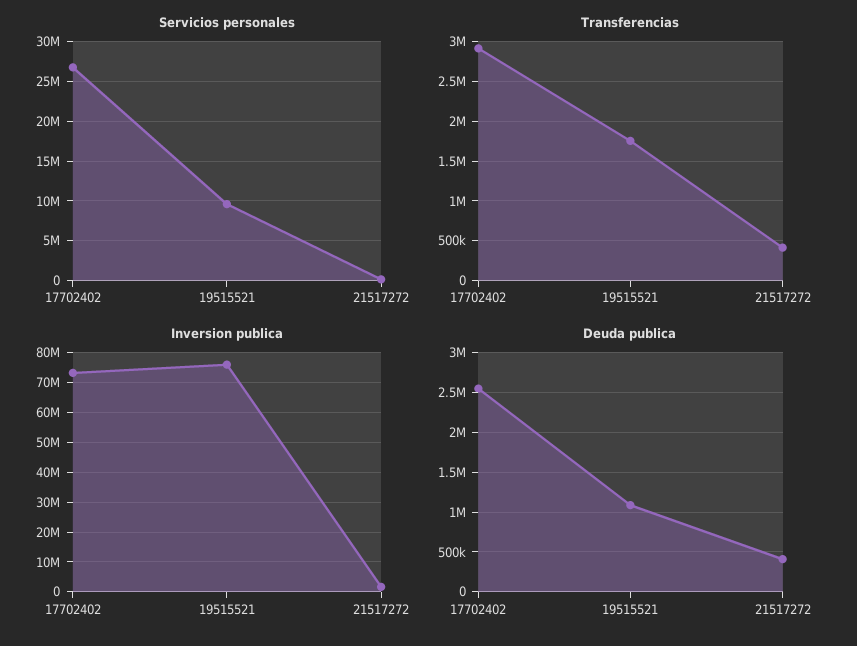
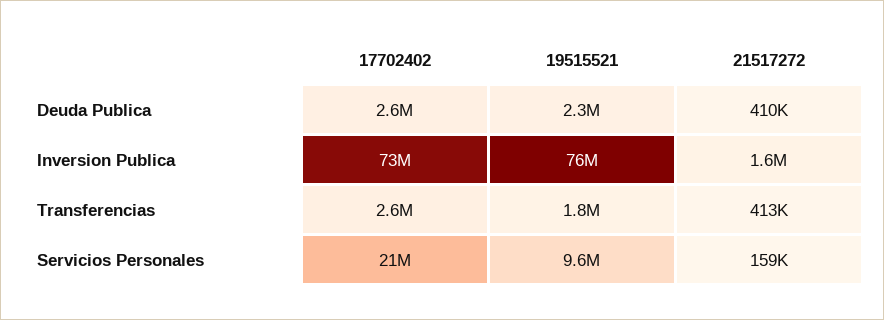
  {
    "Servicios personales": {
-     "17702402": 27000000,
+     "17702402": 21000000,
      "19515521": 9600000,
      "21517272": 159000
    },
    "Transferencias": {
-     "17702402": 2900000,
+     "17702402": 2600000,
      "19515521": 1800000,
      "21517272": 413000
    },
    "Inversion publica": {
      "17702402": 73000000,
      "19515521": 76000000,
      "21517272": 1600000
    },
    "Deuda publica": {
      "17702402": 2600000,
-     "19515521": 1100000,
+     "19515521": 2300000,
      "21517272": 410000
    }
  }

